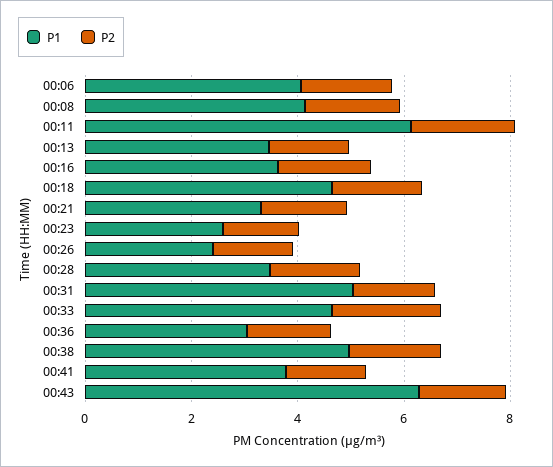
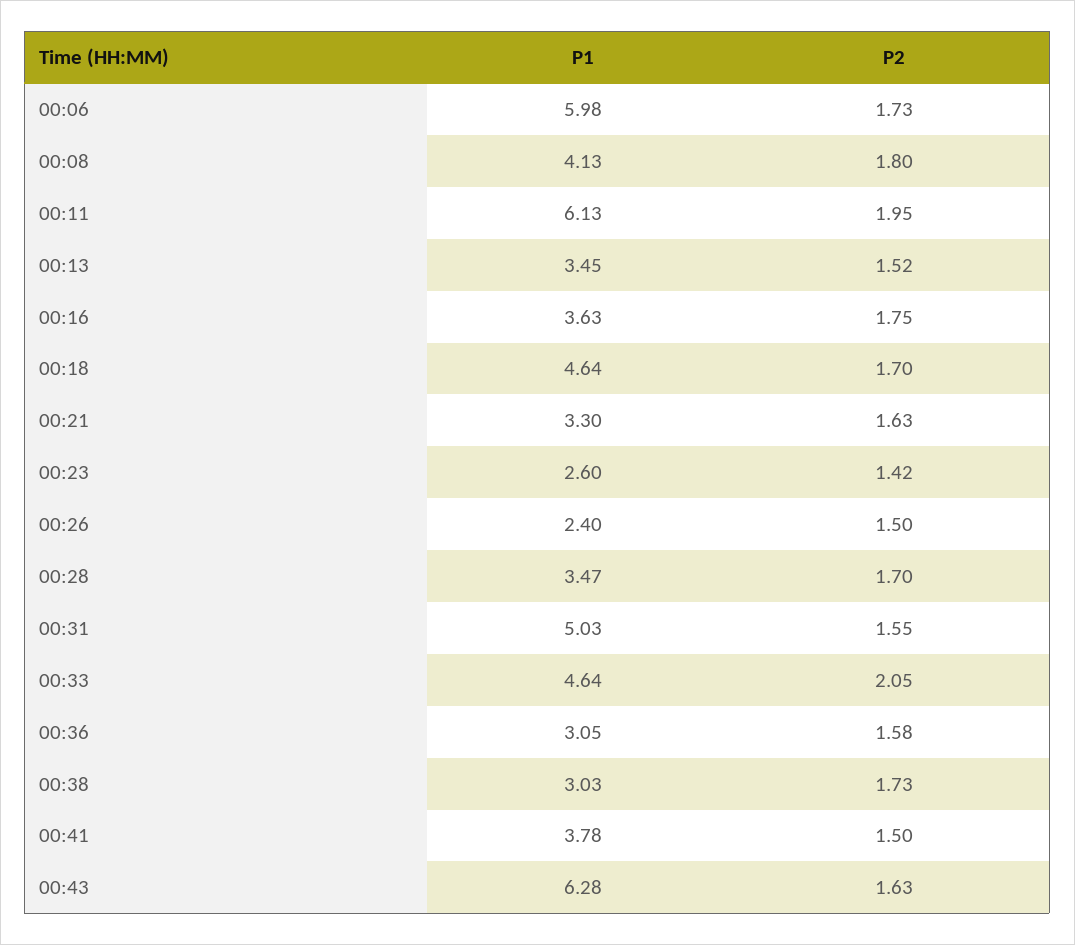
  {
    "P1": {
-     "00:06": 4,
+     "00:06": 5.98,
      "00:08": 4.13,
      "00:11": 6.13,
      "00:13": 3.45,
      "00:16": 3.63,
      "00:18": 4.64,
      "00:21": 3.3,
      "00:23": 2.6,
      "00:26": 2.4,
      "00:28": 3.47,
      "00:31": 5.03,
      "00:33": 4.64,
      "00:36": 3.05,
-     "00:38": 5,
+     "00:38": 3.03,
      "00:41": 3.78,
      "00:43": 6.28
    },
    "P2": {
      "00:06": 1.73,
      "00:08": 1.8,
      "00:11": 1.95,
      "00:13": 1.52,
      "00:16": 1.75,
      "00:18": 1.7,
      "00:21": 1.63,
      "00:23": 1.42,
      "00:26": 1.5,
      "00:28": 1.7,
      "00:31": 1.55,
      "00:33": 2.05,
      "00:36": 1.58,
      "00:38": 1.73,
      "00:41": 1.5,
      "00:43": 1.63
    }
  }

